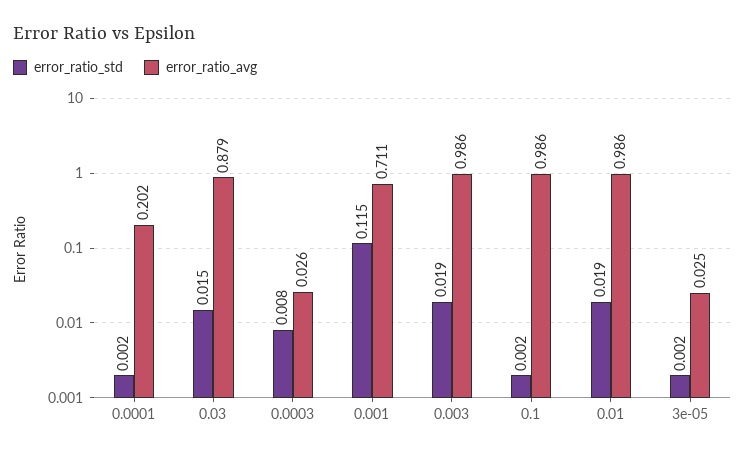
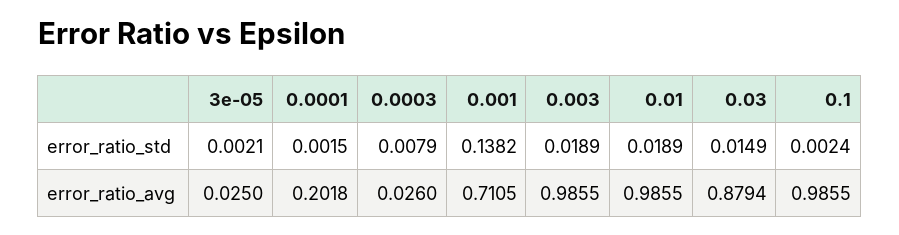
  {
    "error_ratio_std": {
      "0.0001": 0.0015,
      "0.03": 0.0149,
      "0.0003": 0.0079,
-     "0.001": 0.115,
+     "0.001": 0.1382,
      "0.003": 0.0189,
      "0.1": 0.0024,
      "0.01": 0.0189,
      "3e-05": 0.0021
    },
    "error_ratio_avg": {
      "0.0001": 0.2018,
      "0.03": 0.8794,
      "0.0003": 0.026,
      "0.001": 0.7105,
      "0.003": 0.9855,
      "0.1": 0.9855,
      "0.01": 0.9855,
      "3e-05": 0.025
    }
  }

